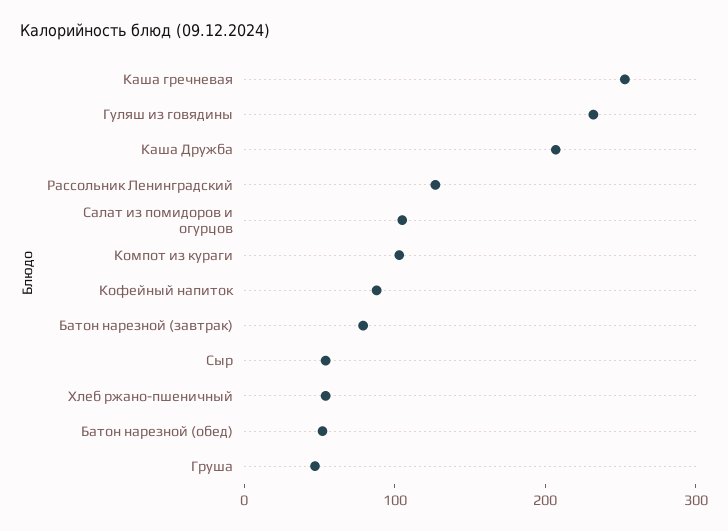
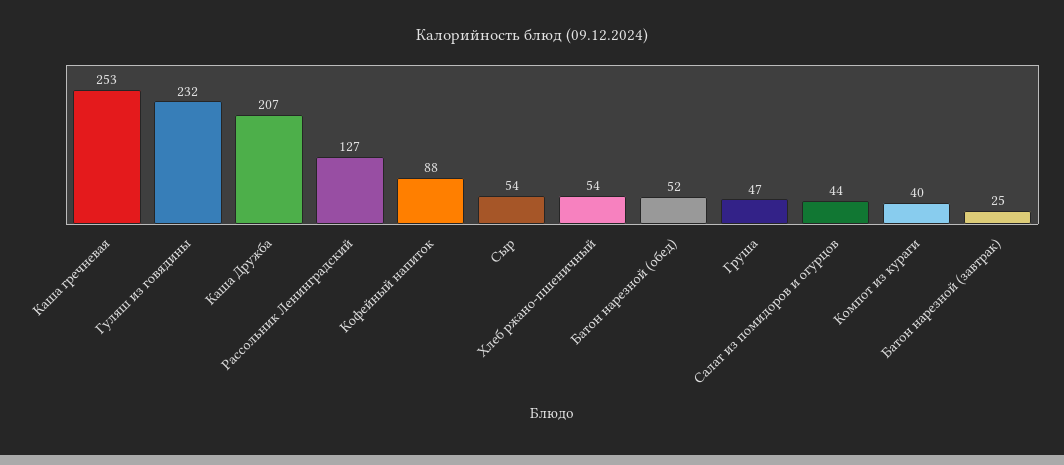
  {
    "Каша гречневая": 253,
    "Гуляш из говядины": 232,
    "Каша Дружба": 207,
    "Рассольник Ленинградский": 127,
-   "Салат из помидоров и огурцов": 100,
+   "Салат из помидоров и огурцов": 44,
-   "Компот из кураги": 100,
+   "Компот из кураги": 40,
    "Кофейный напиток": 88,
-   "Батон нарезной (завтрак)": 80,
+   "Батон нарезной (завтрак)": 25,
    "Сыр": 54,
    "Хлеб ржано-пшеничный": 54,
    "Батон нарезной (обед)": 52,
    "Груша": 47
  }

